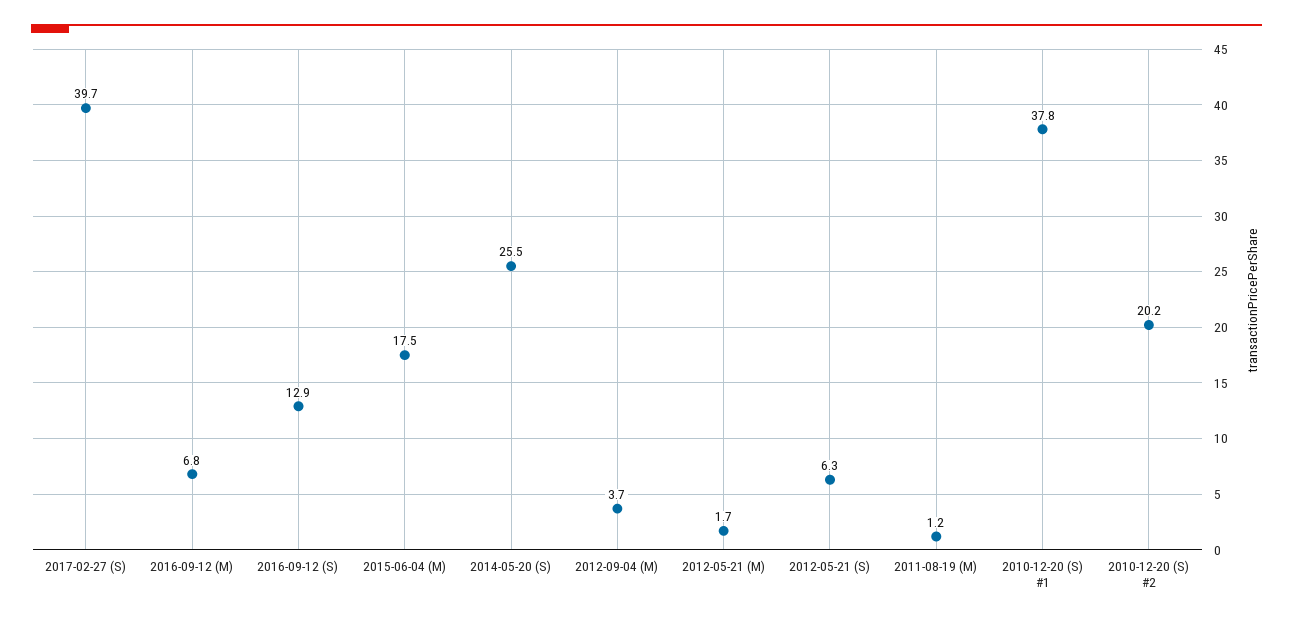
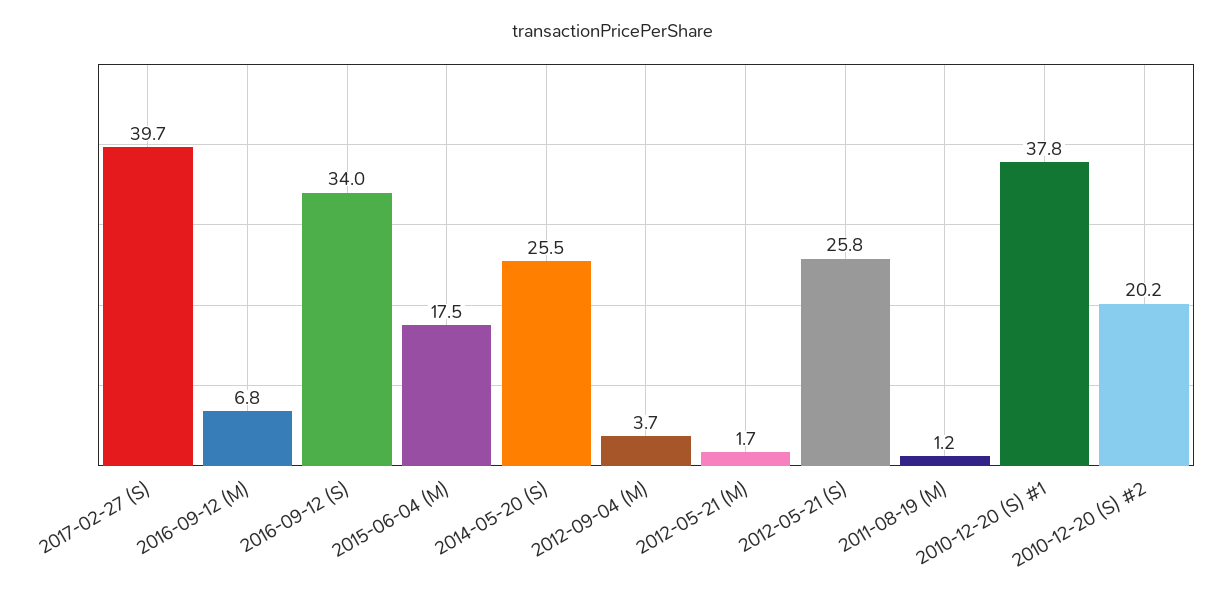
  {
    "2017-02-27 (S)": 39.7,
    "2016-09-12 (M)": 6.8,
-   "2016-09-12 (S)": 12.9,
+   "2016-09-12 (S)": 34,
    "2015-06-04 (M)": 17.5,
    "2014-05-20 (S)": 25.5,
    "2012-09-04 (M)": 3.7,
    "2012-05-21 (M)": 1.7,
-   "2012-05-21 (S)": 6.3,
+   "2012-05-21 (S)": 25.8,
    "2011-08-19 (M)": 1.2,
    "2010-12-20 (S) #1": 37.8,
    "2010-12-20 (S) #2": 20.2
  }

